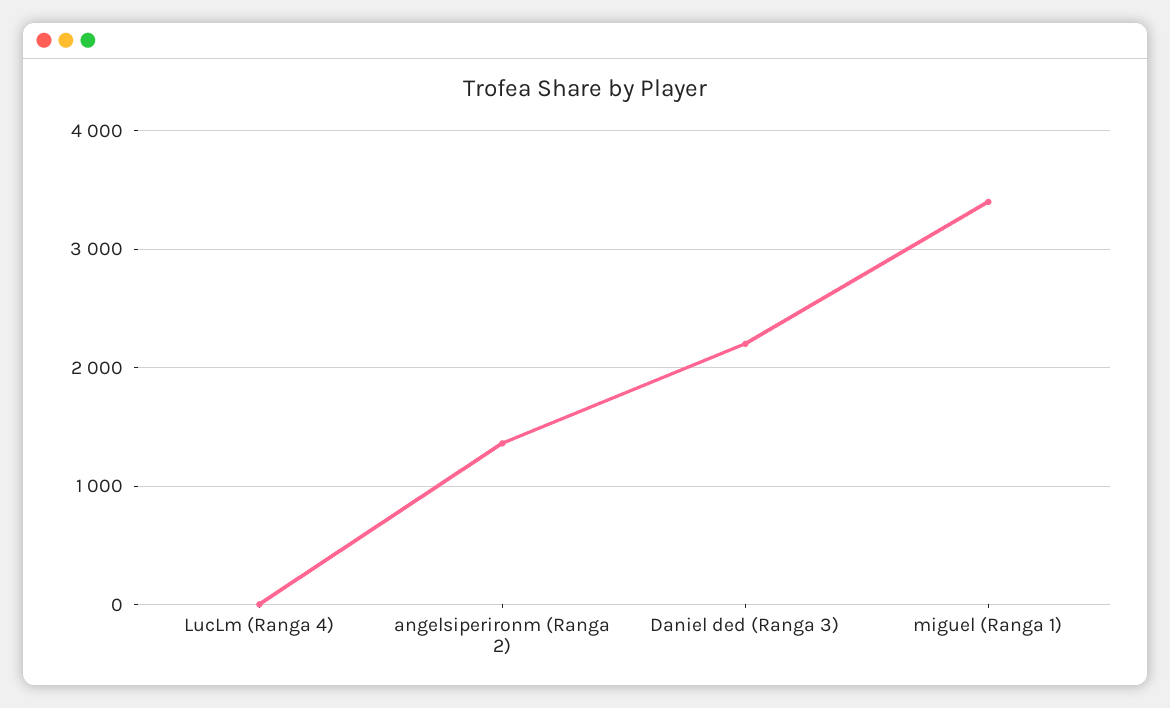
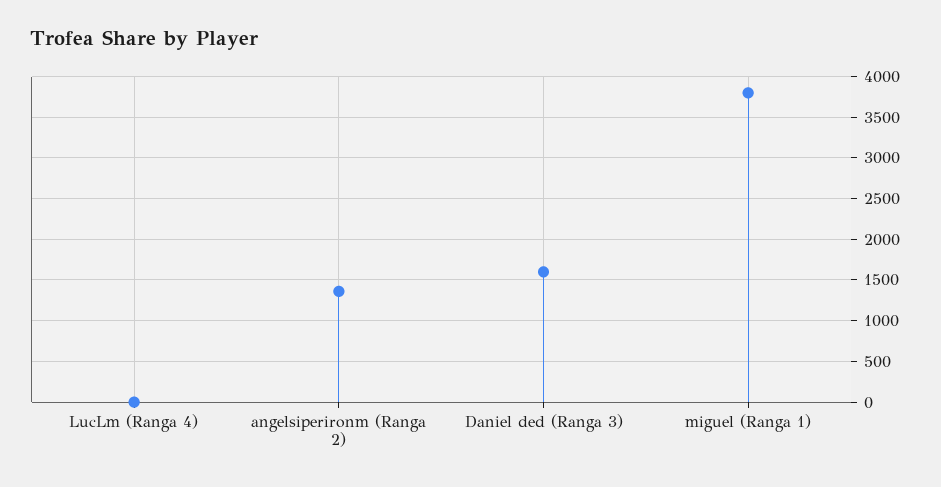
  {
    "LucLm (Ranga 4)": 0,
    "angelsiperironm (Ranga 2)": 1400,
-   "Daniel ded (Ranga 3)": 2200,
+   "Daniel ded (Ranga 3)": 1600,
-   "miguel (Ranga 1)": 3400
+   "miguel (Ranga 1)": 3800
  }

